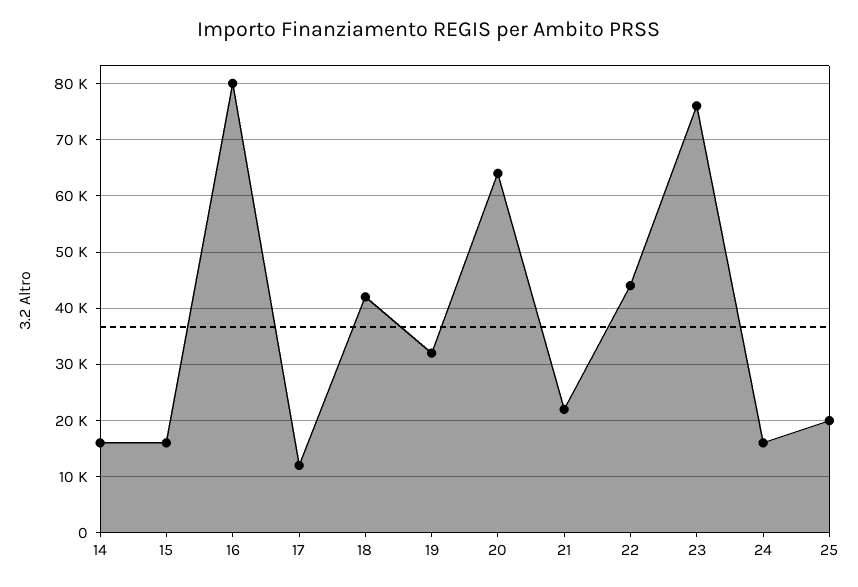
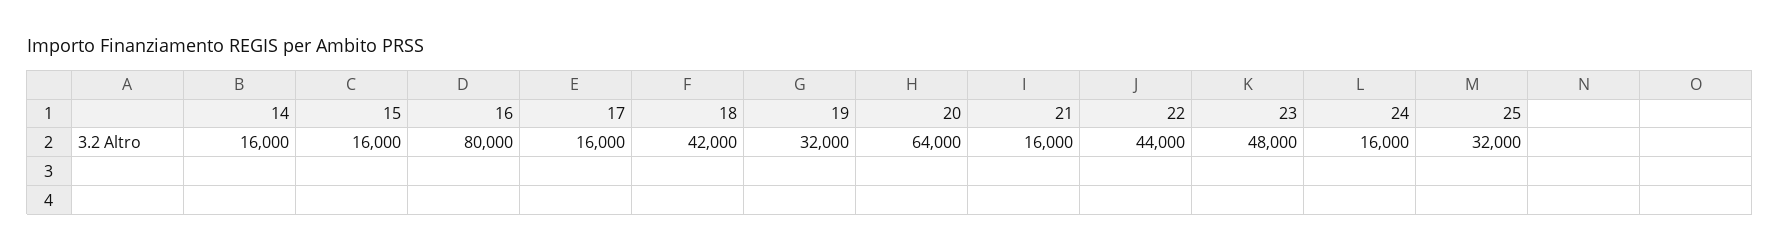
  {
    "14": 16000,
    "15": 16000,
    "16": 80000,
-   "17": 12000,
+   "17": 16000,
    "18": 42000,
    "19": 32000,
    "20": 64000,
-   "21": 22000,
+   "21": 16000,
    "22": 44000,
-   "23": 76000,
+   "23": 48000,
    "24": 16000,
-   "25": 20000
+   "25": 32000
  }

